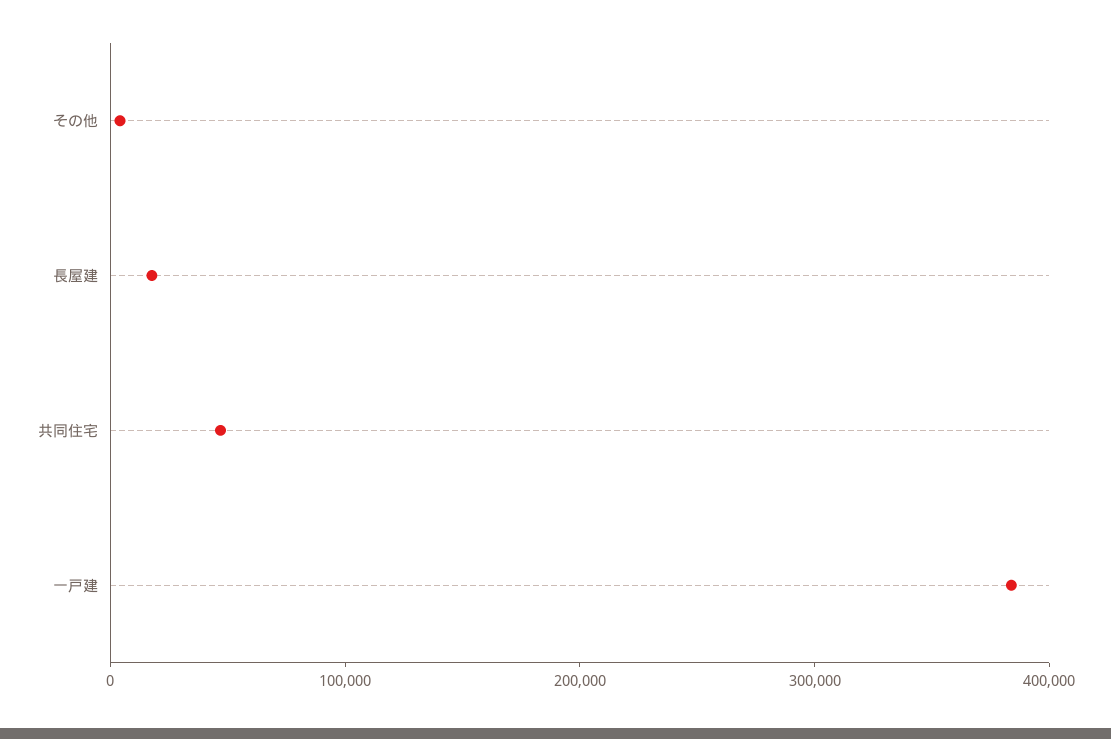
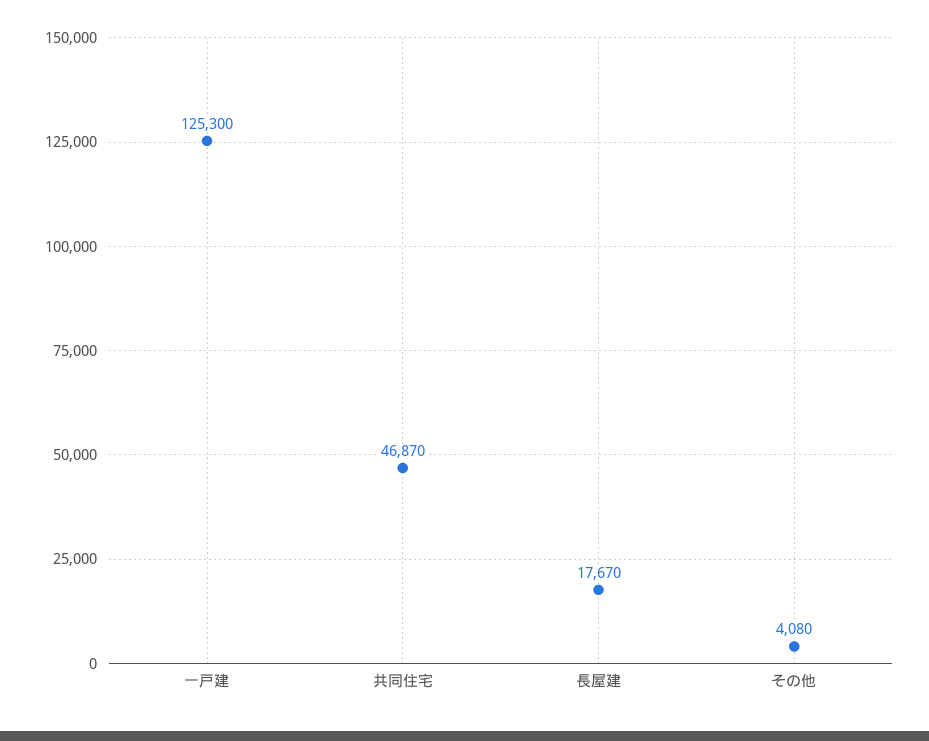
  {
    "その他": 4080,
    "長屋建": 17670,
    "共同住宅": 46870,
-   "一戸建": 380000
+   "一戸建": 125300
  }

